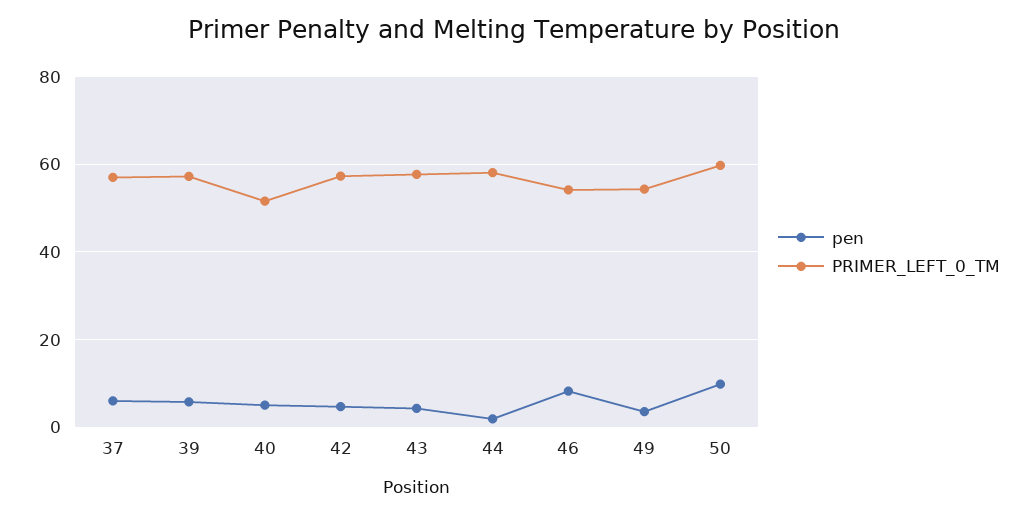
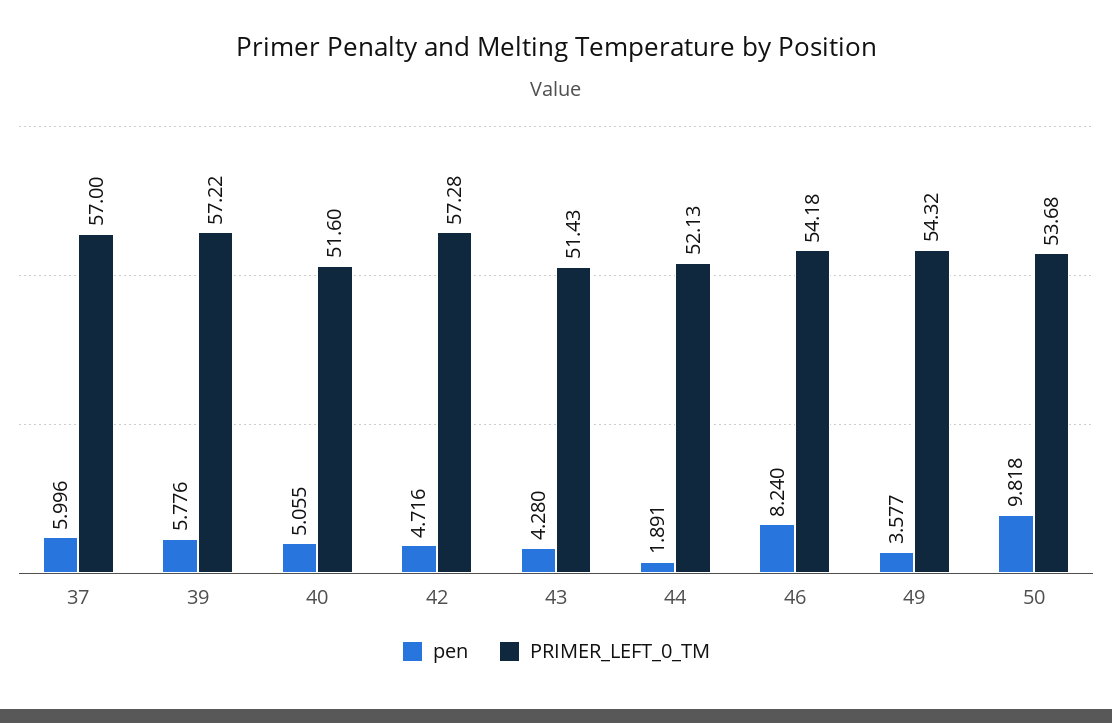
  {
    "pen": {
      "37": 5.996,
      "39": 5.776,
      "40": 5.055,
      "42": 4.716,
      "43": 4.28,
      "44": 1.891,
      "46": 8.24,
      "49": 3.577,
      "50": 9.818
    },
    "PRIMER_LEFT_0_TM": {
      "37": 57,
      "39": 57.22,
      "40": 51.6,
      "42": 57.28,
-     "43": 58,
+     "43": 51.43,
-     "44": 58,
+     "44": 52.13,
      "46": 54.18,
      "49": 54.32,
-     "50": 60
+     "50": 53.68
    }
  }

